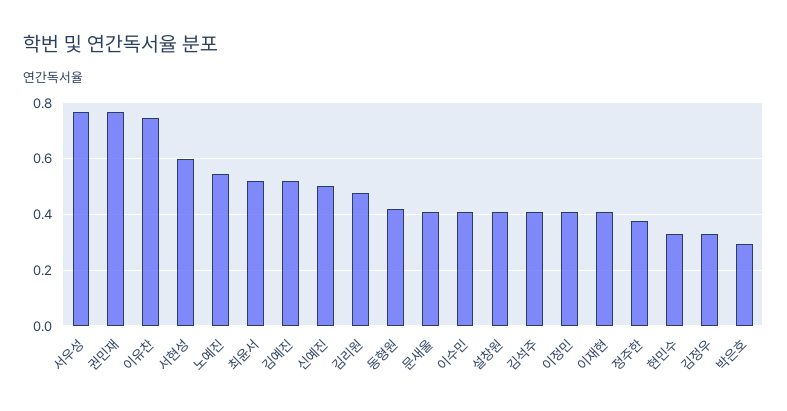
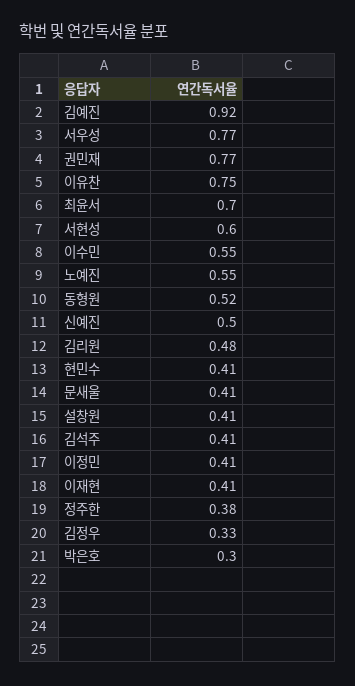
  {
    "서우성": 0.77,
    "권민재": 0.77,
    "이유찬": 0.75,
    "서현성": 0.6,
    "노예진": 0.55,
-   "최윤서": 0.525,
+   "최윤서": 0.7,
-   "김예진": 0.525,
+   "김예진": 0.92,
    "신예진": 0.5,
    "김리원": 0.48,
-   "동형원": 0.425,
+   "동형원": 0.52,
    "문새울": 0.41,
-   "이수민": 0.4,
+   "이수민": 0.55,
    "설창원": 0.41,
    "김석주": 0.41,
    "이정민": 0.41,
    "이재현": 0.41,
    "정주한": 0.38,
-   "현민수": 0.325,
+   "현민수": 0.41,
    "김정우": 0.33,
    "박은호": 0.3
  }

